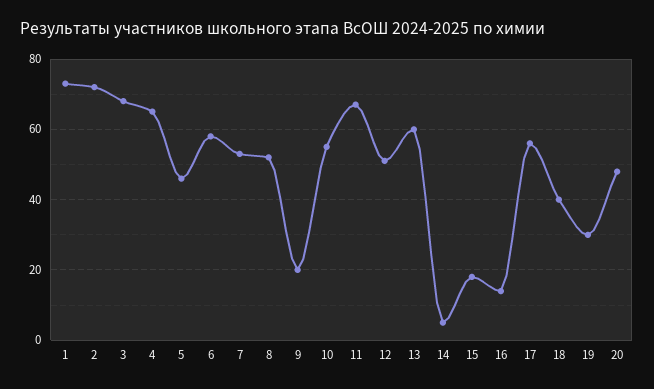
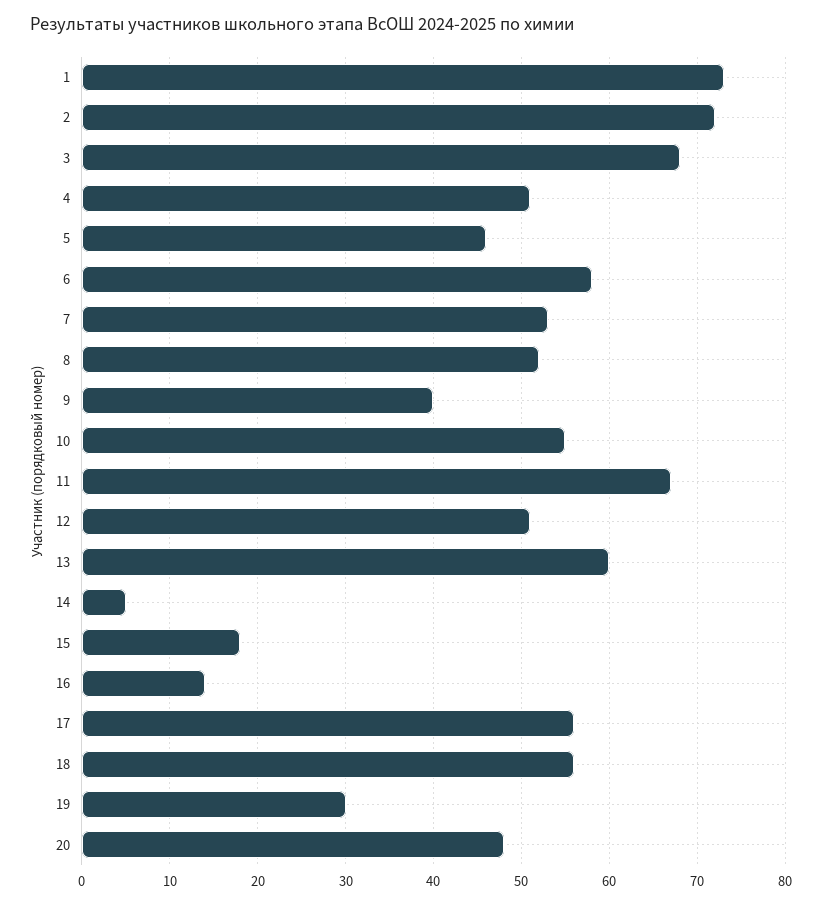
  {
    "1": 73,
    "2": 72,
    "3": 68,
-   "4": 65,
+   "4": 51,
    "5": 46,
    "6": 58,
    "7": 53,
    "8": 52,
-   "9": 20,
+   "9": 40,
    "10": 55,
    "11": 67,
    "12": 51,
    "13": 60,
    "14": 5,
    "15": 18,
    "16": 14,
    "17": 56,
-   "18": 40,
+   "18": 56,
    "19": 30,
    "20": 48
  }

